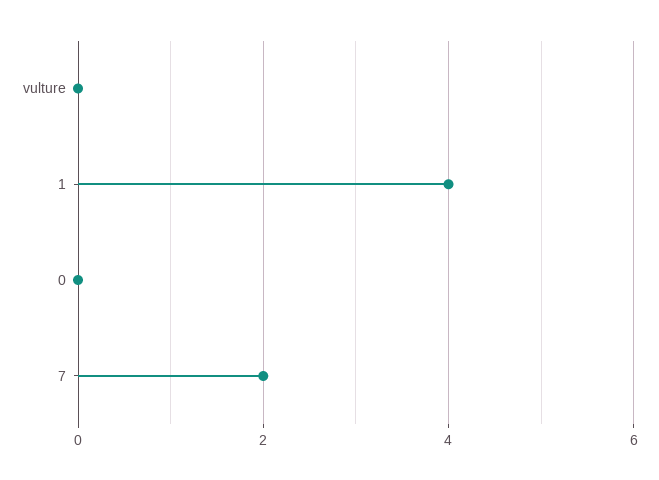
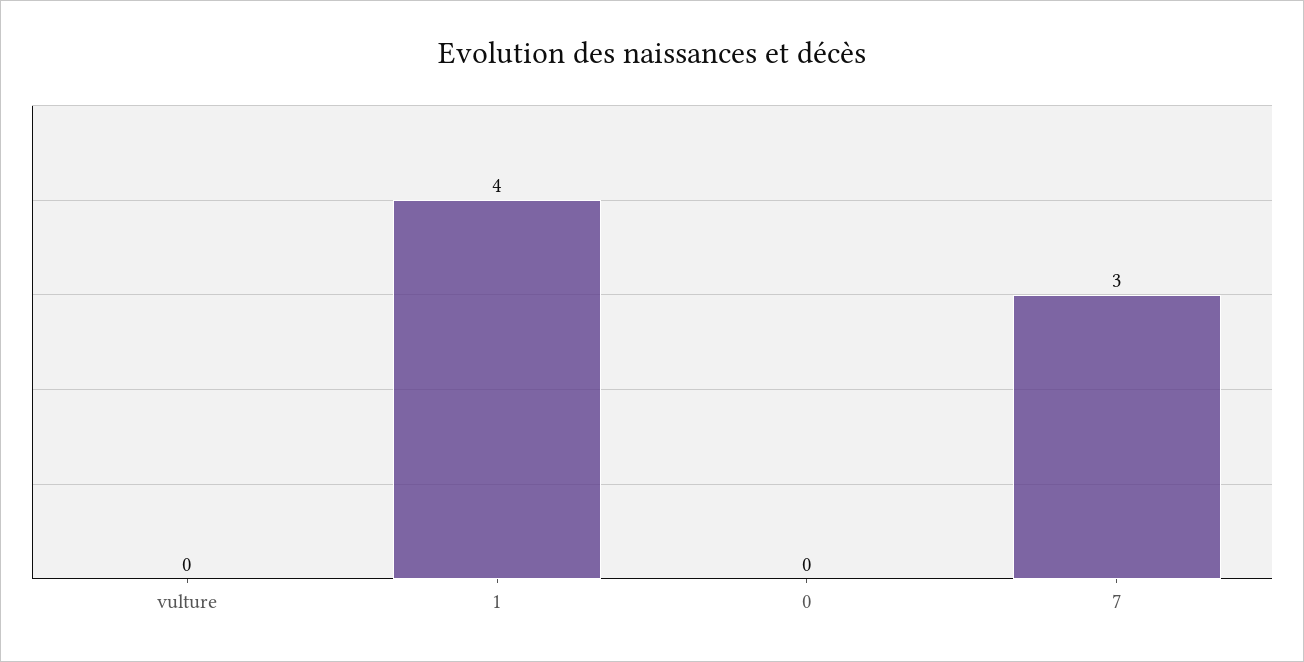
  {
    "vulture": 0,
    "1": 4,
    "0": 0,
-   "7": 2
+   "7": 3
  }

